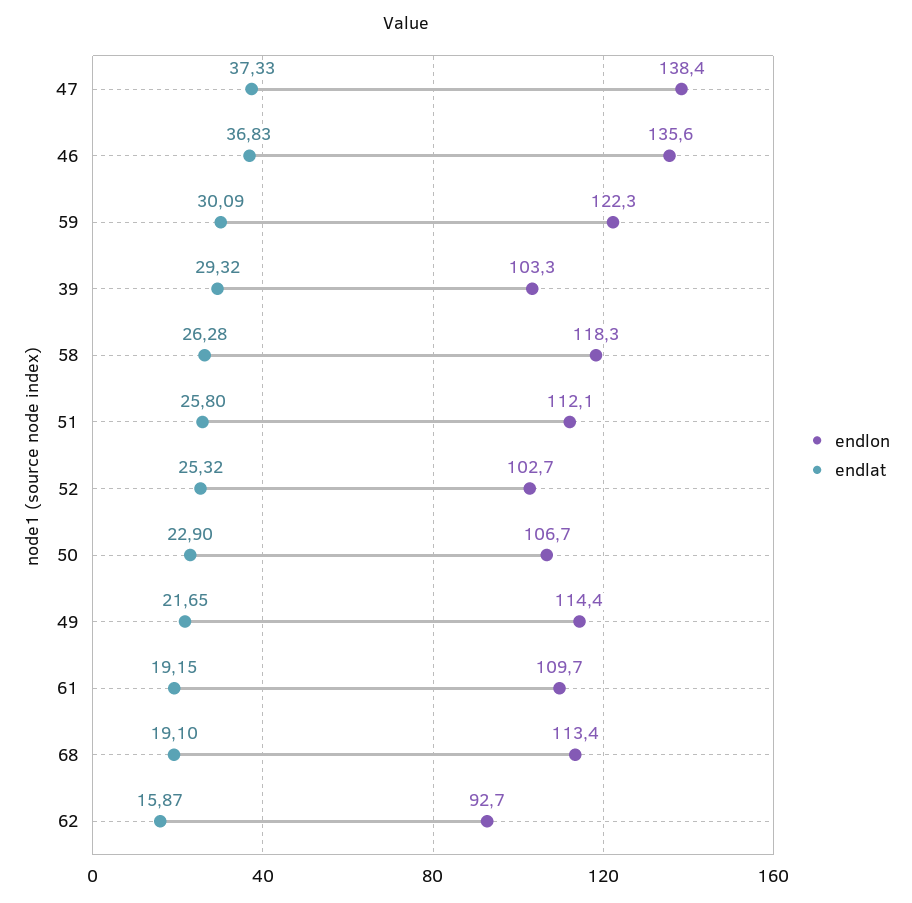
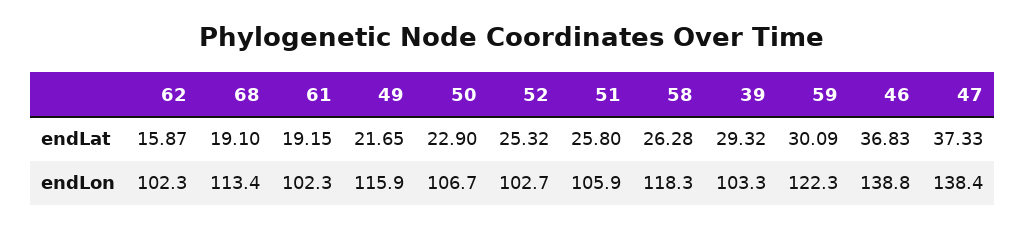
  {
    "endlon": {
      "47": 138.4,
-     "46": 135.6,
+     "46": 138.8,
      "59": 122.3,
      "39": 103.3,
      "58": 118.3,
-     "51": 112.1,
+     "51": 105.9,
      "52": 102.7,
      "50": 106.7,
-     "49": 114.4,
+     "49": 115.9,
-     "61": 109.7,
+     "61": 102.3,
      "68": 113.4,
-     "62": 92.7
+     "62": 102.3
    },
    "endlat": {
      "47": 37.33,
      "46": 36.83,
      "59": 30.09,
      "39": 29.32,
      "58": 26.28,
      "51": 25.8,
      "52": 25.32,
      "50": 22.9,
      "49": 21.65,
      "61": 19.15,
      "68": 19.1,
      "62": 15.87
    }
  }

